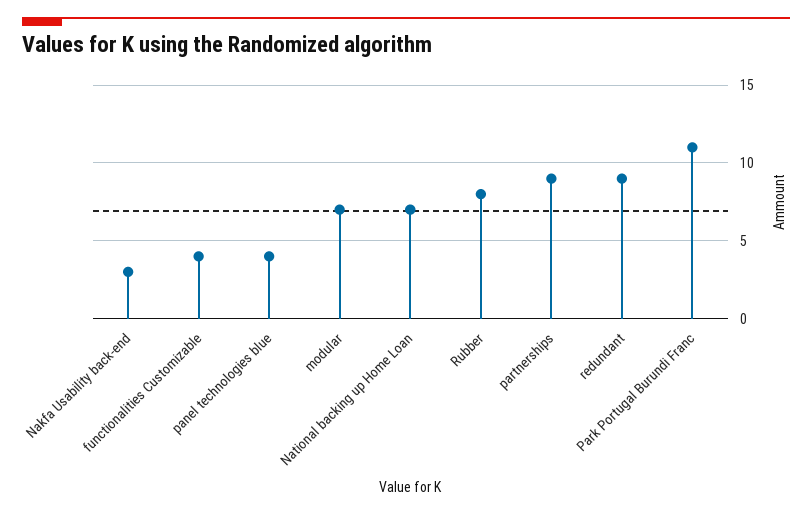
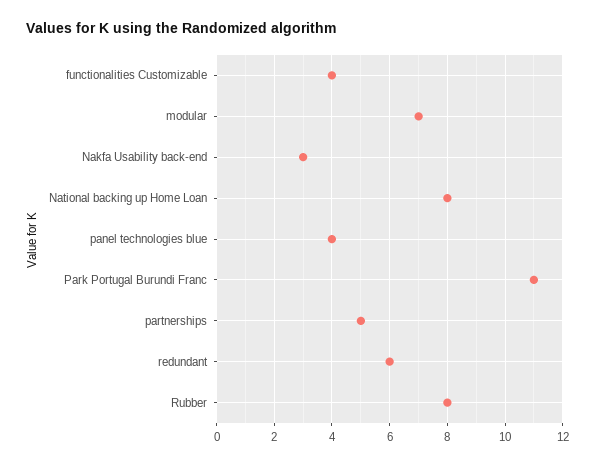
  {
    "Nakfa Usability back-end": 3,
    "functionalities Customizable": 4,
    "panel technologies blue": 4,
    "modular": 7,
-   "National backing up Home Loan": 7,
+   "National backing up Home Loan": 8,
    "Rubber": 8,
-   "partnerships": 9,
+   "partnerships": 5,
-   "redundant": 9,
+   "redundant": 6,
    "Park Portugal Burundi Franc": 11
  }

